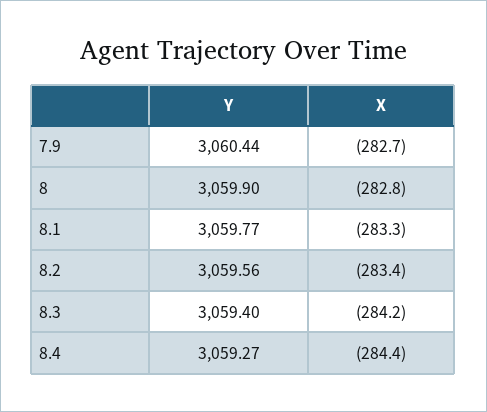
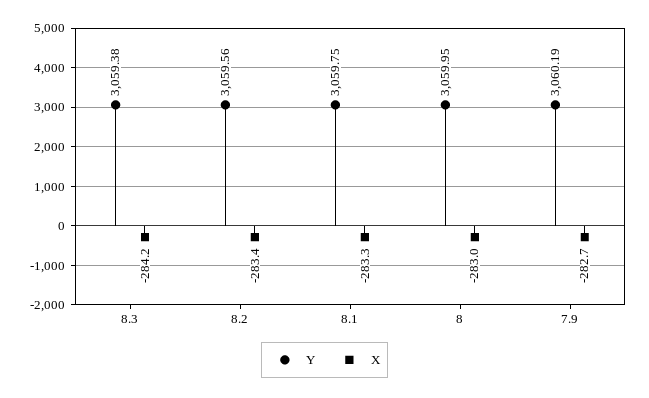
  {
    "Y": {
-     "7.9": 3060.44,
+     "7.9": 3060.19,
-     "8": 3059.9,
+     "8": 3059.95,
-     "8.1": 3059.77,
+     "8.1": 3059.75,
      "8.2": 3059.56,
-     "8.3": 3059.4,
+     "8.3": 3059.38
-     "8.4": 3059.27
    },
    "X": {
      "7.9": -282.7,
-     "8": -282.8,
+     "8": -283,
      "8.1": -283.3,
      "8.2": -283.4,
-     "8.3": -284.2,
+     "8.3": -284.2
-     "8.4": -284.4
    }
  }

